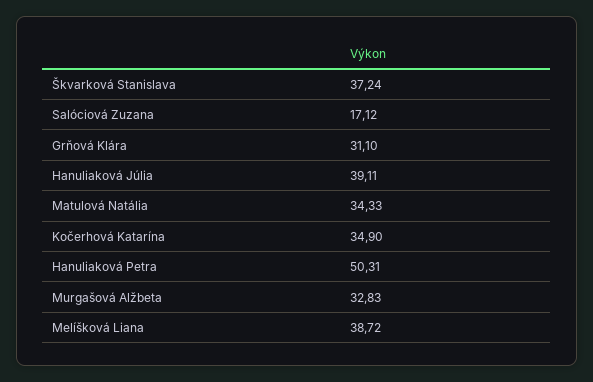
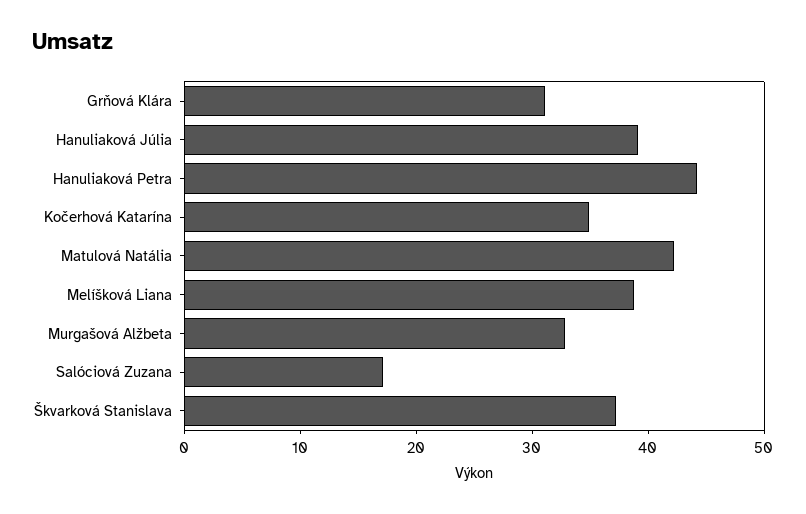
  {
    "Škvarková Stanislava": 37.24,
    "Salóciová Zuzana": 17.12,
    "Grňová Klára": 31.1,
    "Hanuliaková Júlia": 39.11,
-   "Matulová Natália": 34.33,
+   "Matulová Natália": 42,
    "Kočerhová Katarína": 34.9,
-   "Hanuliaková Petra": 50.31,
+   "Hanuliaková Petra": 44,
    "Murgašová Alžbeta": 32.83,
    "Melíšková Liana": 38.72
  }

